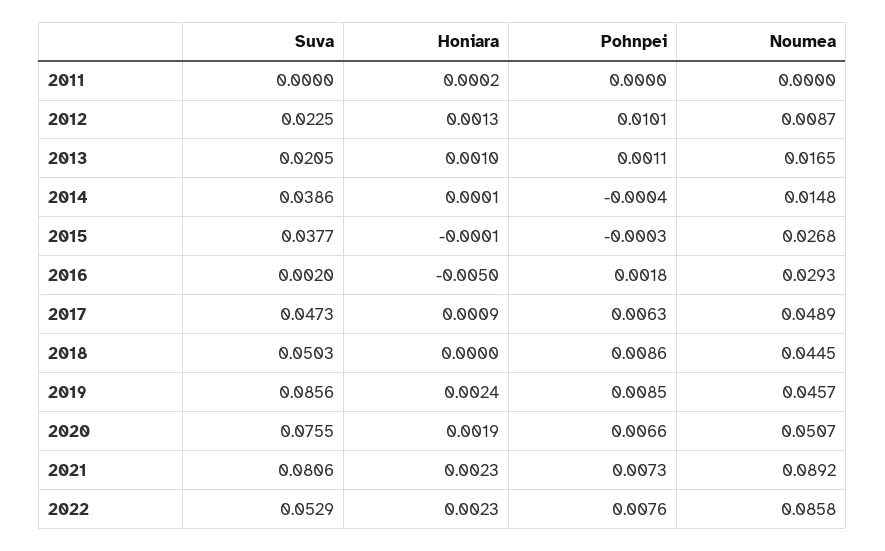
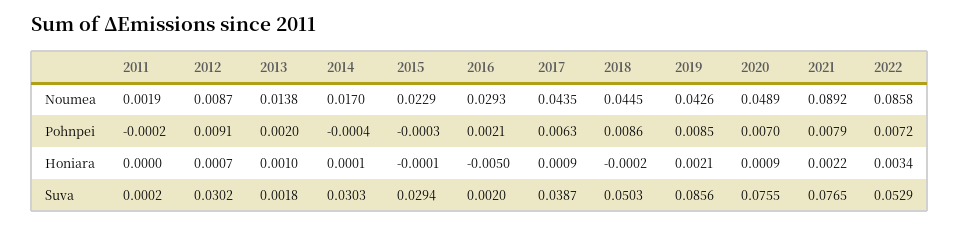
  {
    "Suva": {
-     "2011": 0,
+     "2011": 0.0002,
-     "2012": 0.0225,
+     "2012": 0.0302,
-     "2013": 0.0205,
+     "2013": 0.0018,
-     "2014": 0.0386,
+     "2014": 0.0303,
-     "2015": 0.0377,
+     "2015": 0.0294,
      "2016": 0.002,
-     "2017": 0.0473,
+     "2017": 0.0387,
      "2018": 0.0503,
      "2019": 0.0856,
      "2020": 0.0755,
-     "2021": 0.0806,
+     "2021": 0.0765,
      "2022": 0.0529
    },
    "Honiara": {
-     "2011": 0.0002,
+     "2011": 0,
-     "2012": 0.0013,
+     "2012": 0.0007,
      "2013": 0.001,
      "2014": 0.0001,
      "2015": -0.0001,
      "2016": -0.005,
      "2017": 0.0009,
-     "2018": 0,
+     "2018": -0.0002,
-     "2019": 0.0024,
+     "2019": 0.0021,
-     "2020": 0.0019,
+     "2020": 0.0009,
-     "2021": 0.0023,
+     "2021": 0.0022,
-     "2022": 0.0023
+     "2022": 0.0034
    },
    "Pohnpei": {
-     "2011": 0,
+     "2011": -0.0002,
-     "2012": 0.0101,
+     "2012": 0.0091,
-     "2013": 0.0011,
+     "2013": 0.002,
      "2014": -0.0004,
      "2015": -0.0003,
-     "2016": 0.0018,
+     "2016": 0.0021,
      "2017": 0.0063,
      "2018": 0.0086,
      "2019": 0.0085,
-     "2020": 0.0066,
+     "2020": 0.007,
-     "2021": 0.0073,
+     "2021": 0.0079,
-     "2022": 0.0076
+     "2022": 0.0072
    },
    "Noumea": {
-     "2011": 0,
+     "2011": 0.0019,
      "2012": 0.0087,
-     "2013": 0.0165,
+     "2013": 0.0138,
-     "2014": 0.0148,
+     "2014": 0.017,
-     "2015": 0.0268,
+     "2015": 0.0229,
      "2016": 0.0293,
-     "2017": 0.0489,
+     "2017": 0.0435,
      "2018": 0.0445,
-     "2019": 0.0457,
+     "2019": 0.0426,
-     "2020": 0.0507,
+     "2020": 0.0489,
      "2021": 0.0892,
      "2022": 0.0858
    }
  }

